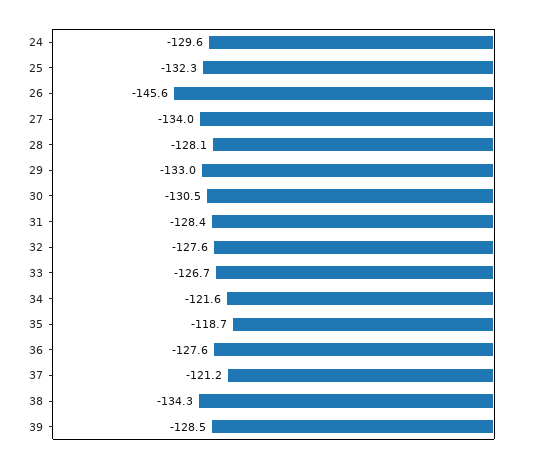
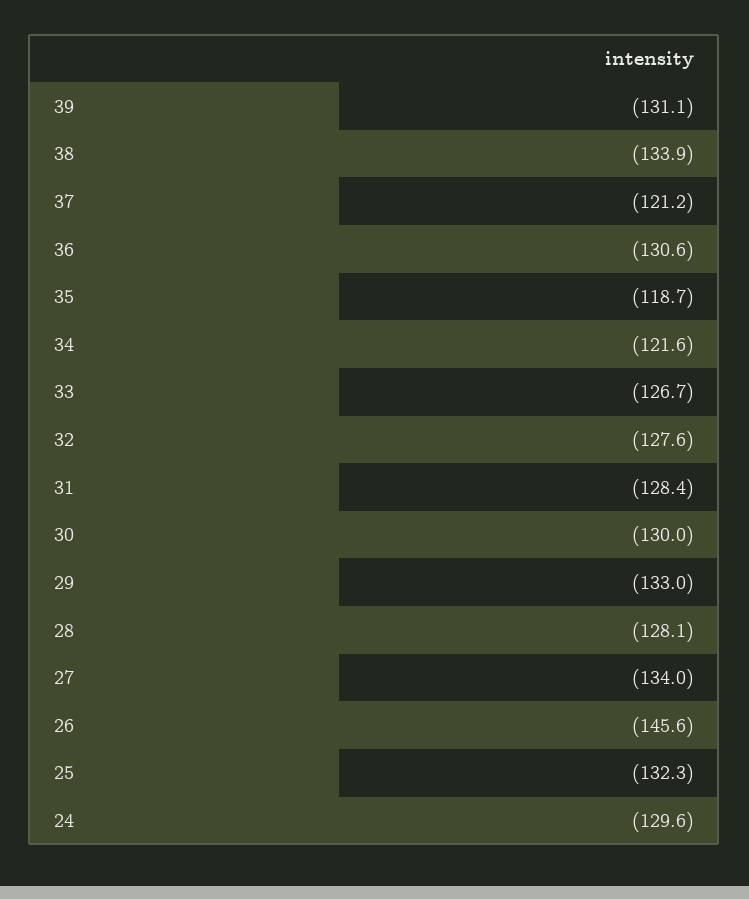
  {
    "24": -129.6,
    "25": -132.3,
    "26": -145.6,
    "27": -134,
    "28": -128.1,
    "29": -133,
-   "30": -130.5,
+   "30": -130,
    "31": -128.4,
    "32": -127.6,
    "33": -126.7,
    "34": -121.6,
    "35": -118.7,
-   "36": -127.6,
+   "36": -130.6,
    "37": -121.2,
-   "38": -134.3,
+   "38": -133.9,
-   "39": -128.5
+   "39": -131.1
  }

